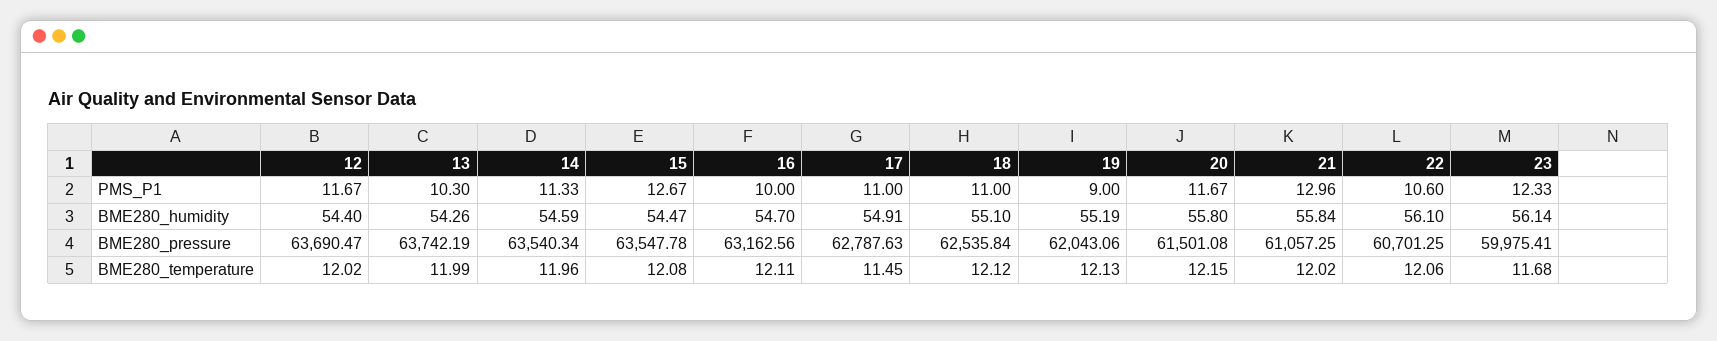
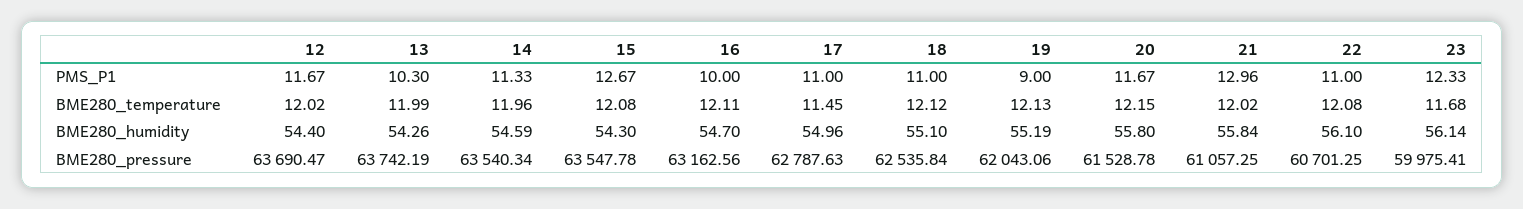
  {
    "12": {
      "PMS_P1": 11.67,
      "BME280_humidity": 54.4,
      "BME280_pressure": 63690.47,
      "BME280_temperature": 12.02
    },
    "13": {
      "PMS_P1": 10.3,
      "BME280_humidity": 54.26,
      "BME280_pressure": 63742.19,
      "BME280_temperature": 11.99
    },
    "14": {
      "PMS_P1": 11.33,
      "BME280_humidity": 54.59,
      "BME280_pressure": 63540.34,
      "BME280_temperature": 11.96
    },
    "15": {
      "PMS_P1": 12.67,
-     "BME280_humidity": 54.47,
+     "BME280_humidity": 54.3,
      "BME280_pressure": 63547.78,
      "BME280_temperature": 12.08
    },
    "16": {
      "PMS_P1": 10,
      "BME280_humidity": 54.7,
      "BME280_pressure": 63162.56,
      "BME280_temperature": 12.11
    },
    "17": {
      "PMS_P1": 11,
-     "BME280_humidity": 54.91,
+     "BME280_humidity": 54.96,
      "BME280_pressure": 62787.63,
      "BME280_temperature": 11.45
    },
    "18": {
      "PMS_P1": 11,
      "BME280_humidity": 55.1,
      "BME280_pressure": 62535.84,
      "BME280_temperature": 12.12
    },
    "19": {
      "PMS_P1": 9,
      "BME280_humidity": 55.19,
      "BME280_pressure": 62043.06,
      "BME280_temperature": 12.13
    },
    "20": {
      "PMS_P1": 11.67,
      "BME280_humidity": 55.8,
-     "BME280_pressure": 61501.08,
+     "BME280_pressure": 61528.78,
      "BME280_temperature": 12.15
    },
    "21": {
      "PMS_P1": 12.96,
      "BME280_humidity": 55.84,
      "BME280_pressure": 61057.25,
      "BME280_temperature": 12.02
    },
    "22": {
-     "PMS_P1": 10.6,
+     "PMS_P1": 11,
      "BME280_humidity": 56.1,
      "BME280_pressure": 60701.25,
-     "BME280_temperature": 12.06
+     "BME280_temperature": 12.08
    },
    "23": {
      "PMS_P1": 12.33,
      "BME280_humidity": 56.14,
      "BME280_pressure": 59975.41,
      "BME280_temperature": 11.68
    }
  }

